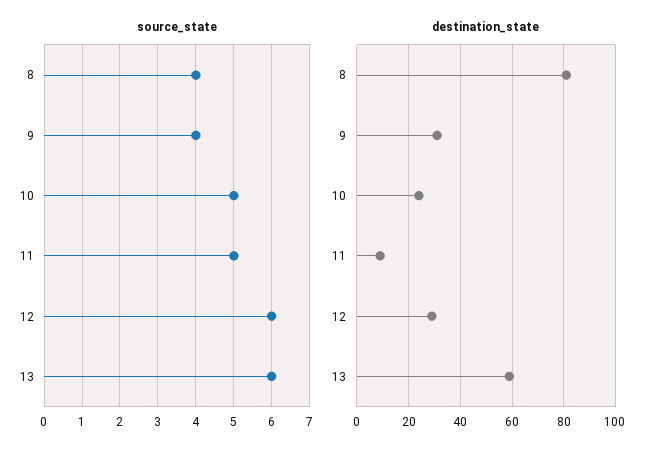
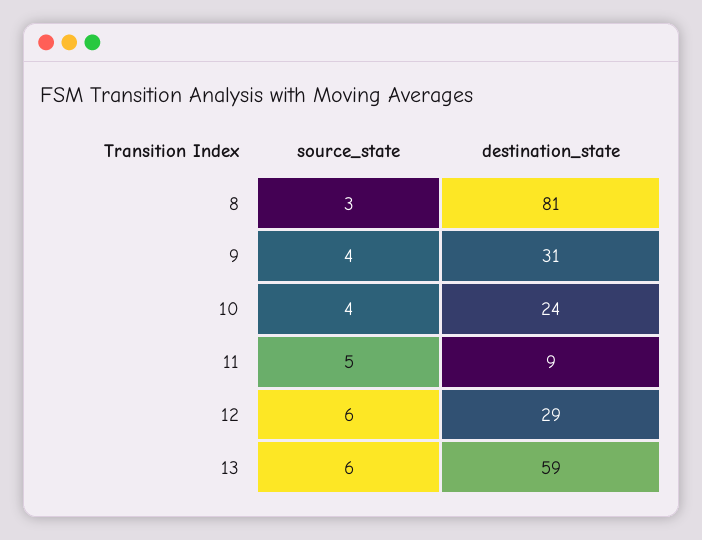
  {
    "source_state": {
-     "8": 4,
+     "8": 3,
      "9": 4,
-     "10": 5,
+     "10": 4,
      "11": 5,
      "12": 6,
      "13": 6
    },
    "destination_state": {
      "8": 81,
      "9": 31,
      "10": 24,
      "11": 9,
      "12": 29,
      "13": 59
    }
  }

